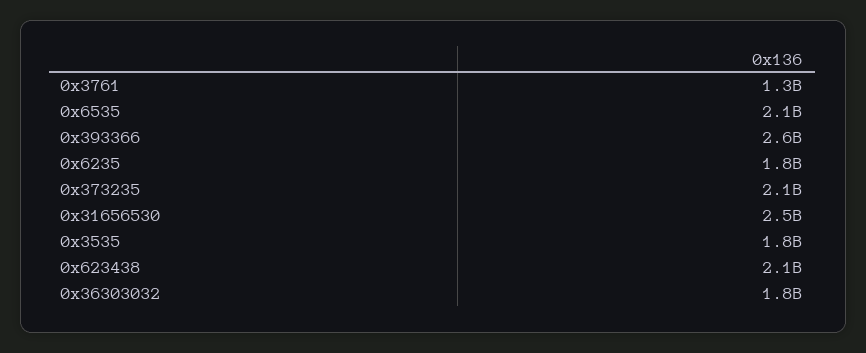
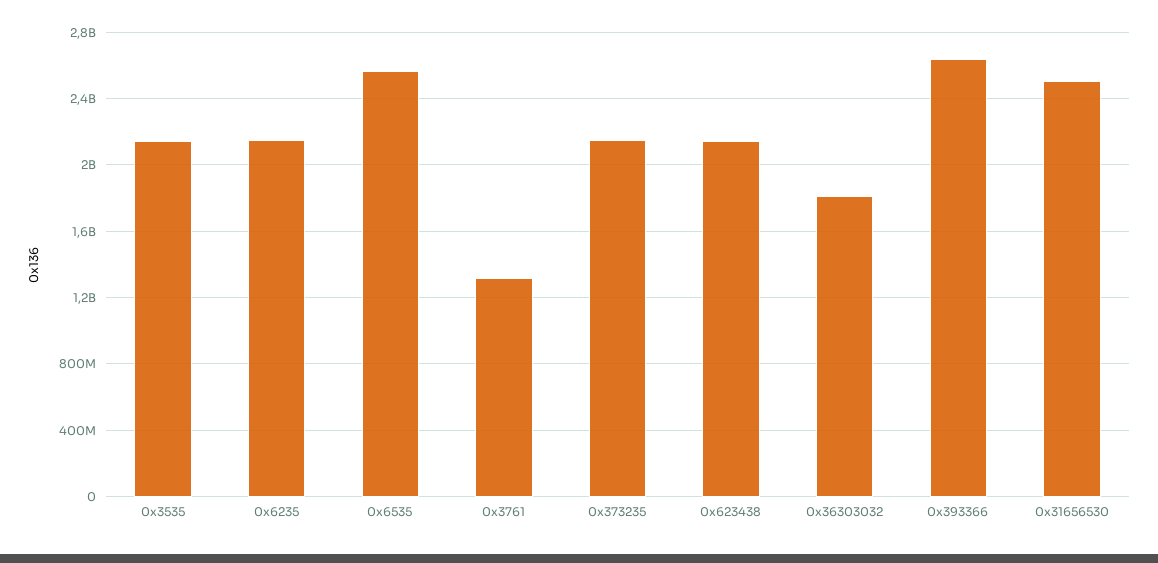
  {
    "0x3761": 1300000000,
-   "0x6535": 2100000000,
+   "0x6535": 2550000000,
    "0x393366": 2600000000,
-   "0x6235": 1800000000,
+   "0x6235": 2150000000,
    "0x373235": 2100000000,
    "0x31656530": 2500000000,
-   "0x3535": 1800000000,
+   "0x3535": 2150000000,
    "0x623438": 2100000000,
    "0x36303032": 1800000000
  }

